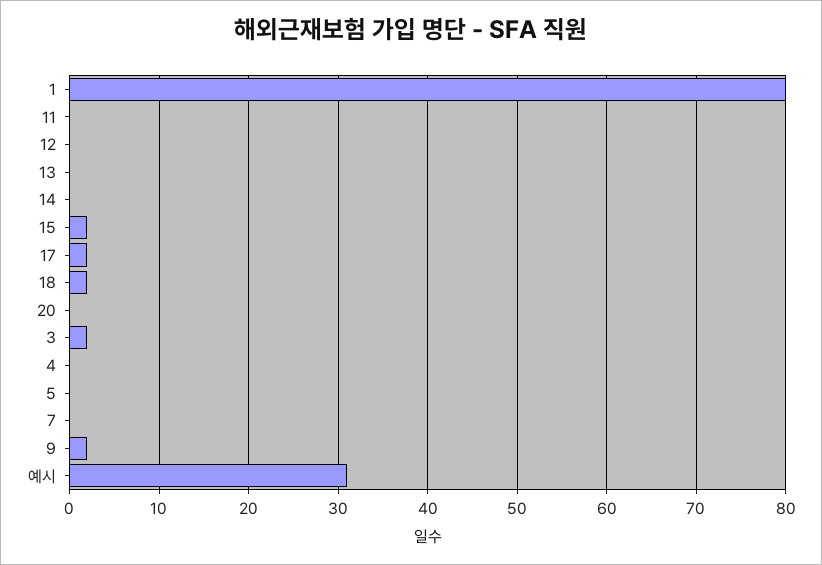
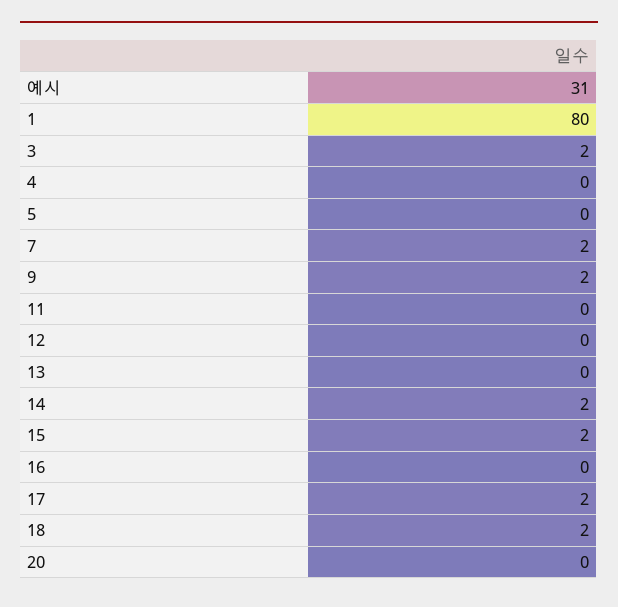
  {
    "1": 80,
    "11": 0,
    "12": 0,
    "13": 0,
-   "14": 0,
+   "14": 2,
    "15": 2,
    "17": 2,
    "18": 2,
    "20": 0,
    "3": 2,
    "4": 0,
    "5": 0,
-   "7": 0,
+   "7": 2,
    "9": 2,
-   "예시": 31
+   "예시": 31,
+   "16": 0
  }

